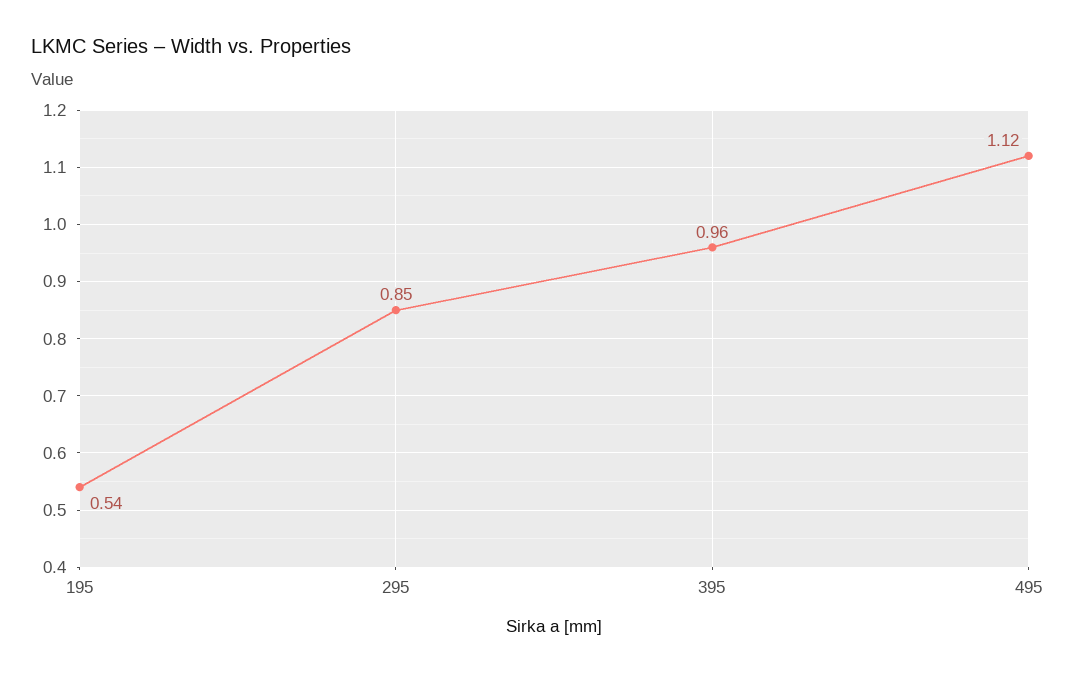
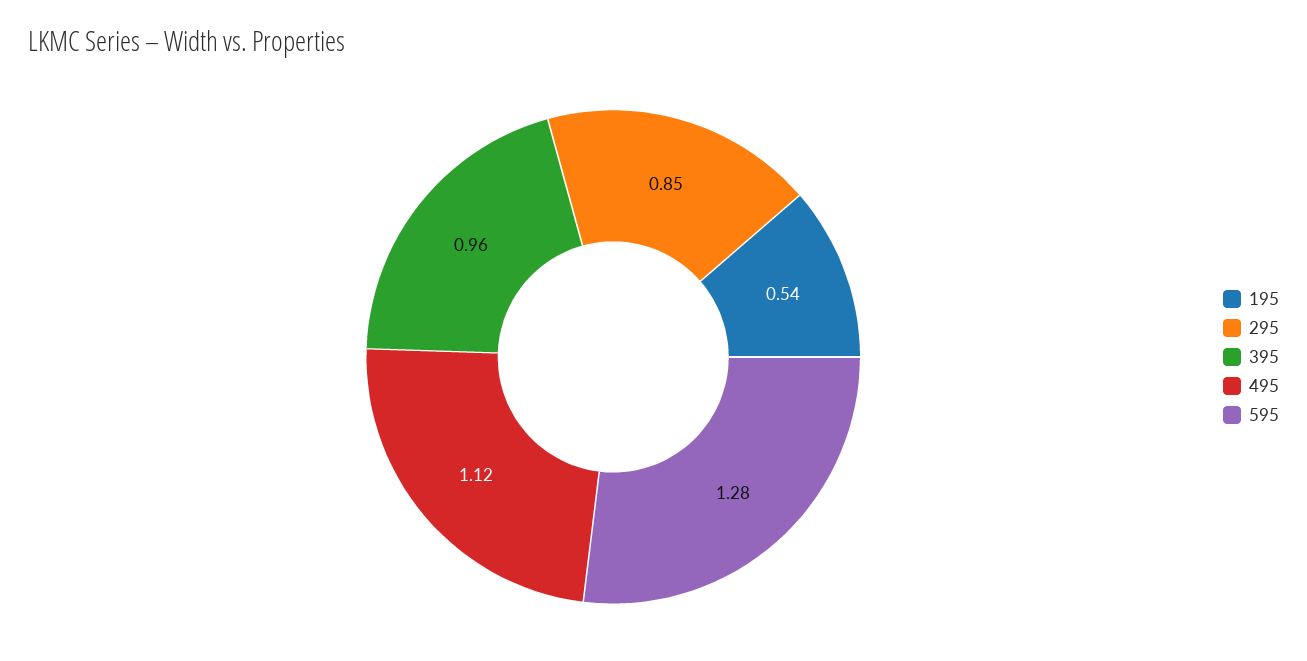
  {
    "195": 0.54,
    "295": 0.85,
    "395": 0.96,
-   "495": 1.12
+   "495": 1.12,
+   "595": 1.28
  }

